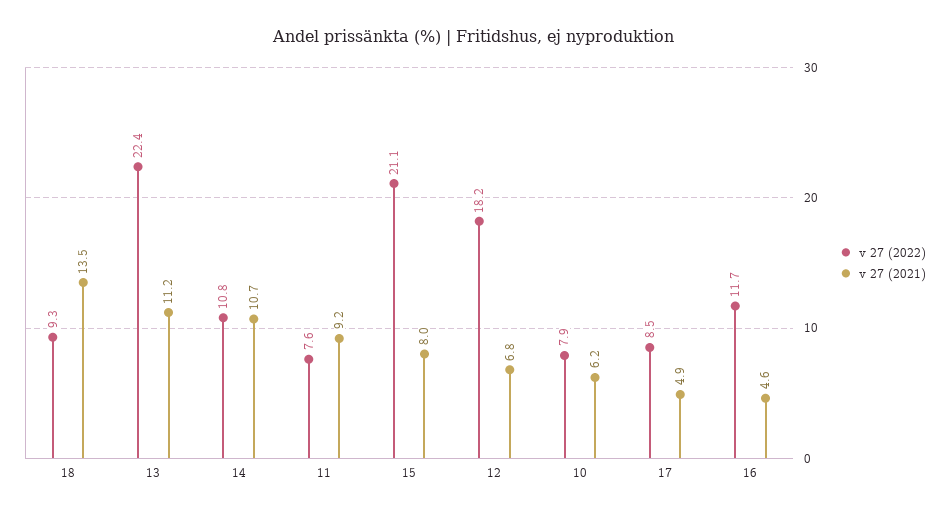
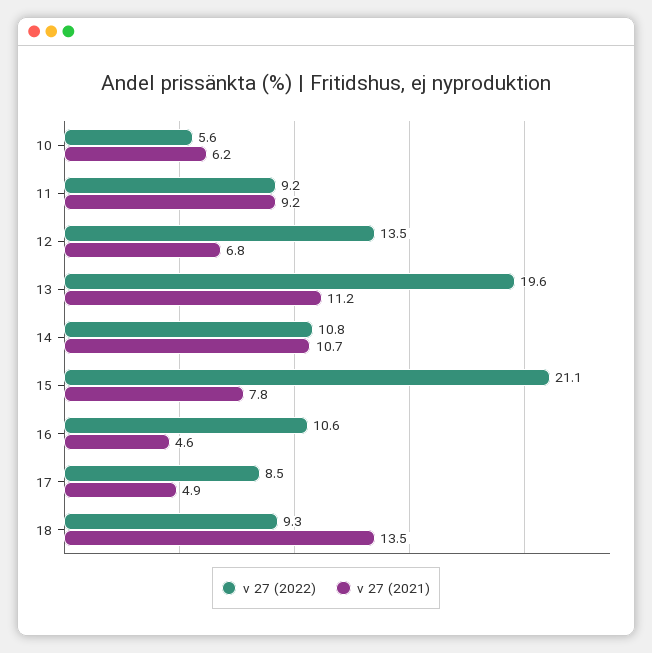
  {
    "v 27 (2022)": {
      "18": 9.3,
-     "13": 22.4,
+     "13": 19.6,
      "14": 10.8,
-     "11": 7.6,
+     "11": 9.2,
      "15": 21.1,
-     "12": 18.2,
+     "12": 13.5,
-     "10": 7.9,
+     "10": 5.6,
      "17": 8.5,
-     "16": 11.7
+     "16": 10.6
    },
    "v 27 (2021)": {
      "18": 13.5,
      "13": 11.2,
      "14": 10.7,
      "11": 9.2,
-     "15": 8,
+     "15": 7.8,
      "12": 6.8,
      "10": 6.2,
      "17": 4.9,
      "16": 4.6
    }
  }

